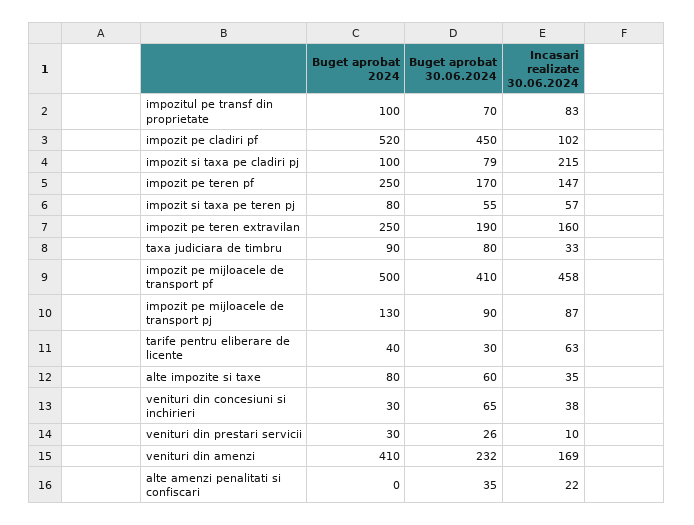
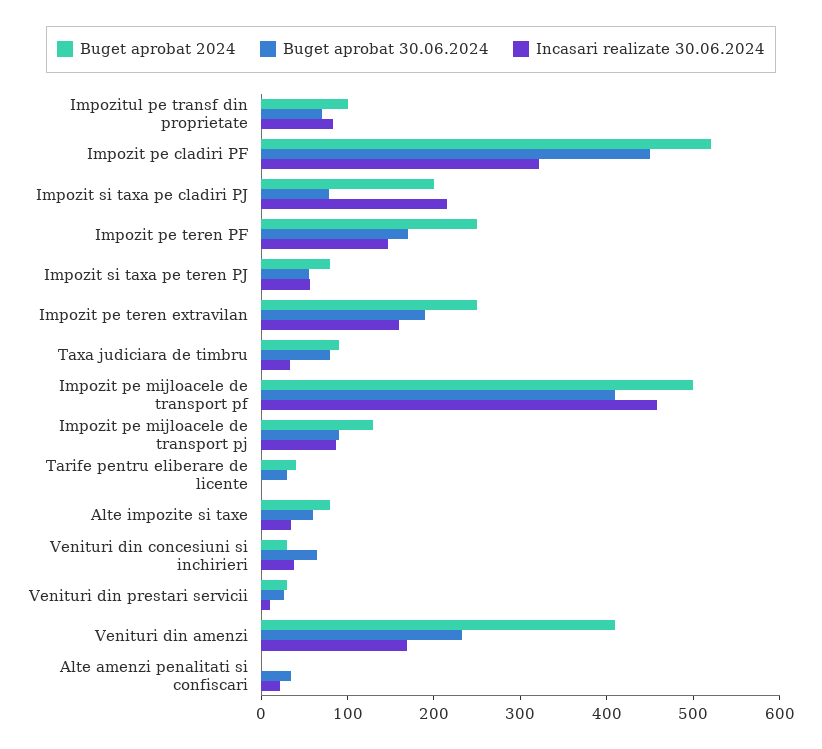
  {
    "Buget aprobat 2024": {
      "impozitul pe transf din proprietate": 100,
      "impozit pe cladiri pf": 520,
-     "impozit si taxa pe cladiri pj": 100,
+     "impozit si taxa pe cladiri pj": 200,
      "impozit pe teren pf": 250,
      "impozit si taxa pe teren pj": 80,
      "impozit pe teren extravilan": 250,
      "taxa judiciara de timbru": 90,
      "impozit pe mijloacele de transport pf": 500,
      "impozit pe mijloacele de transport pj": 130,
      "tarife pentru eliberare de licente": 40,
      "alte impozite si taxe": 80,
      "venituri din concesiuni si inchirieri": 30,
      "venituri din prestari servicii": 30,
      "venituri din amenzi": 410,
      "alte amenzi penalitati si confiscari": 0
    },
    "Buget aprobat 30.06.2024": {
      "impozitul pe transf din proprietate": 70,
      "impozit pe cladiri pf": 450,
      "impozit si taxa pe cladiri pj": 79,
      "impozit pe teren pf": 170,
      "impozit si taxa pe teren pj": 55,
      "impozit pe teren extravilan": 190,
      "taxa judiciara de timbru": 80,
      "impozit pe mijloacele de transport pf": 410,
      "impozit pe mijloacele de transport pj": 90,
      "tarife pentru eliberare de licente": 30,
      "alte impozite si taxe": 60,
      "venituri din concesiuni si inchirieri": 65,
      "venituri din prestari servicii": 26,
      "venituri din amenzi": 232,
      "alte amenzi penalitati si confiscari": 35
    },
    "Incasari realizate 30.06.2024": {
      "impozitul pe transf din proprietate": 83,
-     "impozit pe cladiri pf": 102,
+     "impozit pe cladiri pf": 320,
      "impozit si taxa pe cladiri pj": 215,
      "impozit pe teren pf": 147,
      "impozit si taxa pe teren pj": 57,
      "impozit pe teren extravilan": 160,
      "taxa judiciara de timbru": 33,
      "impozit pe mijloacele de transport pf": 458,
      "impozit pe mijloacele de transport pj": 87,
-     "tarife pentru eliberare de licente": 63,
+     "tarife pentru eliberare de licente": 0,
      "alte impozite si taxe": 35,
      "venituri din concesiuni si inchirieri": 38,
      "venituri din prestari servicii": 10,
      "venituri din amenzi": 169,
      "alte amenzi penalitati si confiscari": 22
    }
  }

